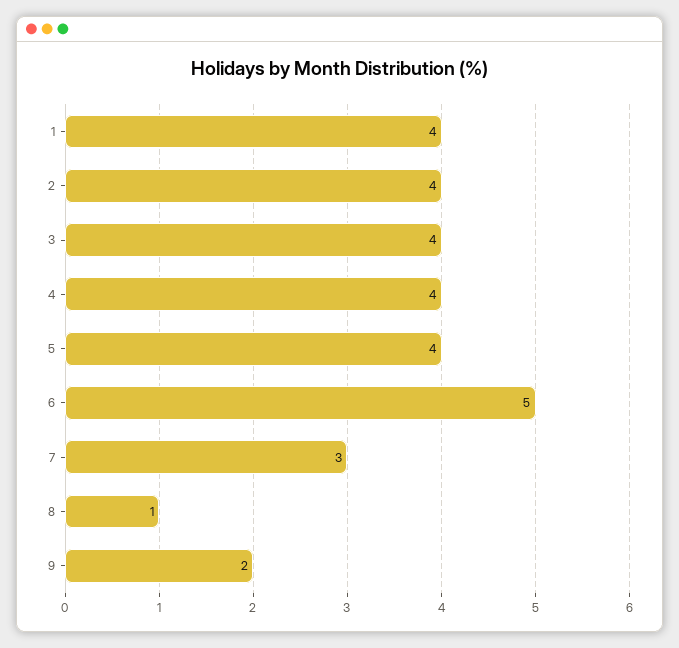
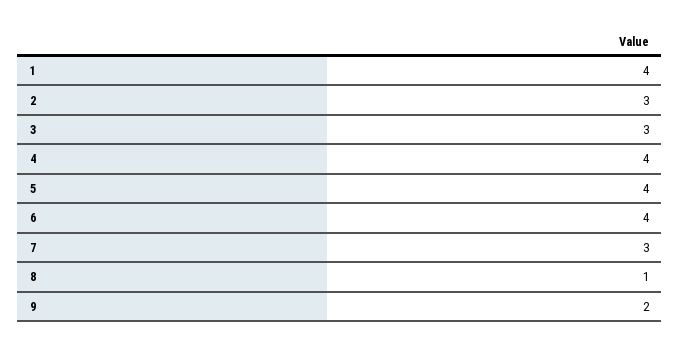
  {
    "1": 4,
-   "2": 4,
+   "2": 3,
-   "3": 4,
+   "3": 3,
    "4": 4,
    "5": 4,
-   "6": 5,
+   "6": 4,
    "7": 3,
    "8": 1,
    "9": 2
  }

